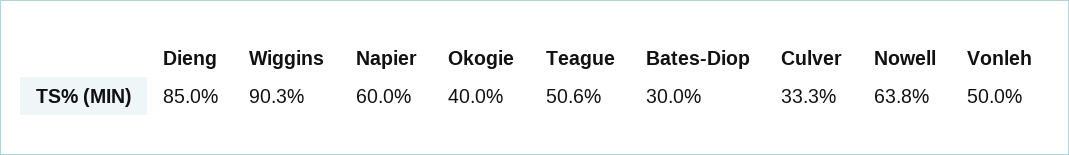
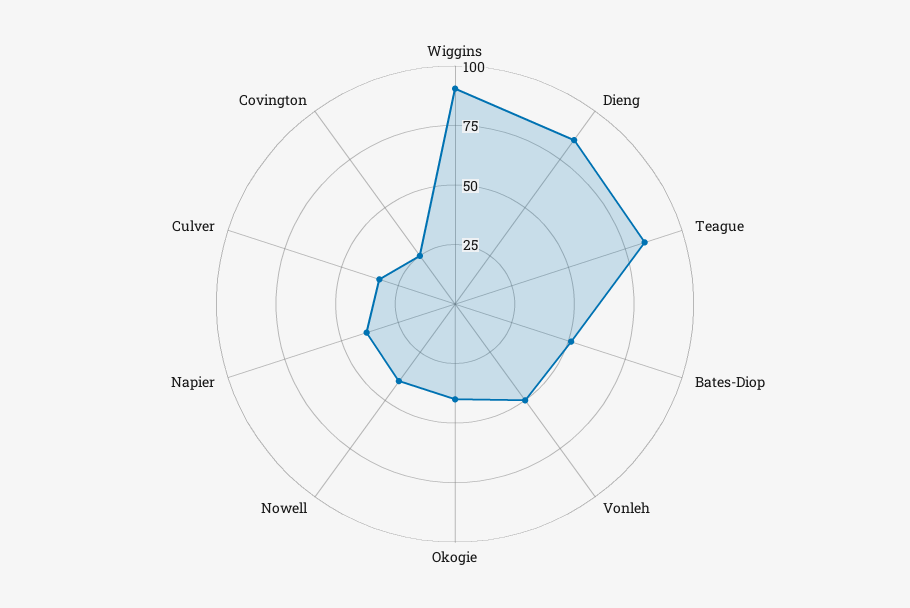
  {
    "Dieng": 85,
    "Wiggins": 90.3,
-   "Napier": 60,
+   "Napier": 40,
    "Okogie": 40,
-   "Teague": 50.6,
+   "Teague": 85,
-   "Bates-Diop": 30,
+   "Bates-Diop": 50,
    "Culver": 33.3,
-   "Nowell": 63.8,
+   "Nowell": 40,
-   "Vonleh": 50
+   "Vonleh": 50,
+   "Covington": 25
  }

